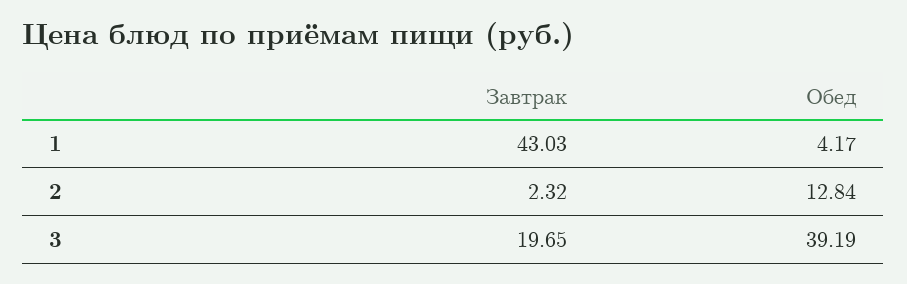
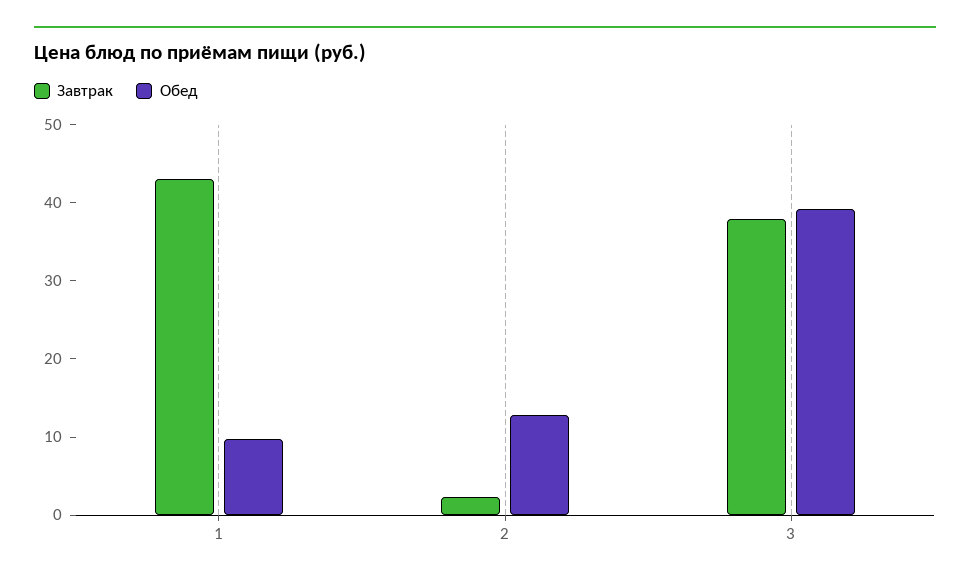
  {
    "Завтрак": {
      "1": 43.03,
      "2": 2.32,
-     "3": 19.65
+     "3": 38
    },
    "Обед": {
-     "1": 4.17,
+     "1": 10,
      "2": 12.84,
      "3": 39.19
    }
  }

